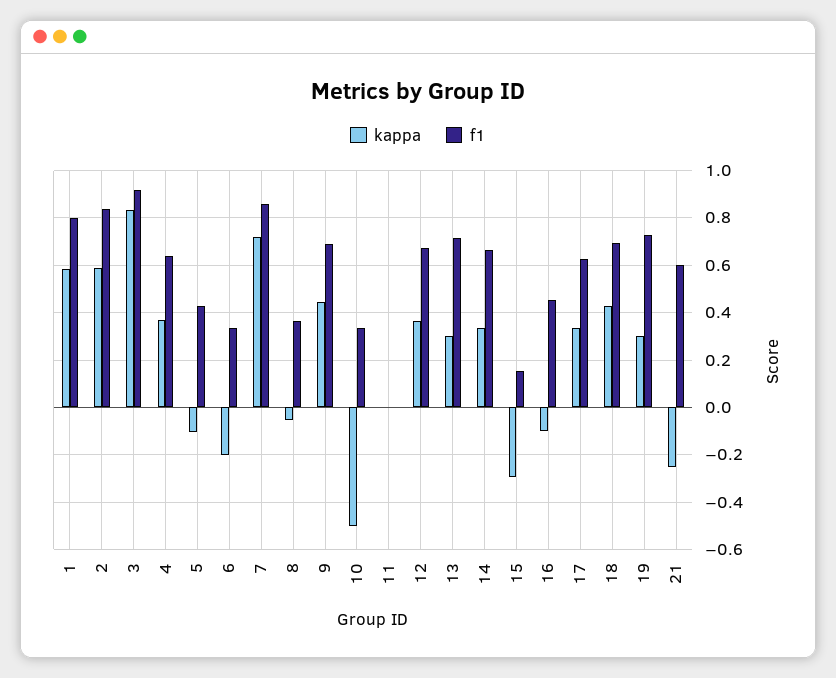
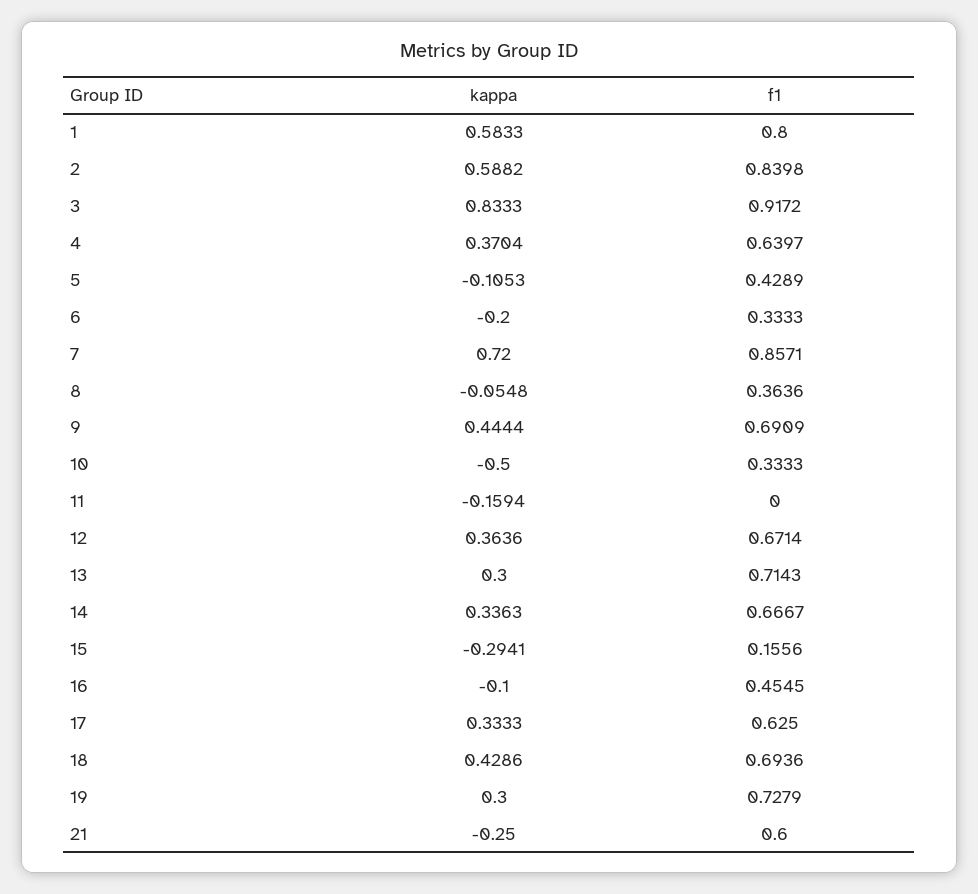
  {
    "kappa": {
      "1": 0.5833,
      "2": 0.5882,
      "3": 0.8333,
      "4": 0.3704,
      "5": -0.1053,
      "6": -0.2,
      "7": 0.72,
      "8": -0.0548,
      "9": 0.4444,
      "10": -0.5,
-     "11": 0,
+     "11": -0.1594,
      "12": 0.3636,
      "13": 0.3,
      "14": 0.3363,
      "15": -0.2941,
      "16": -0.1,
      "17": 0.3333,
      "18": 0.4286,
      "19": 0.3,
      "21": -0.25
    },
    "f1": {
      "1": 0.8,
      "2": 0.8398,
      "3": 0.9172,
      "4": 0.6397,
      "5": 0.4289,
      "6": 0.3333,
      "7": 0.8571,
      "8": 0.3636,
      "9": 0.6909,
      "10": 0.3333,
      "11": 0,
      "12": 0.6714,
      "13": 0.7143,
      "14": 0.6667,
      "15": 0.1556,
      "16": 0.4545,
      "17": 0.625,
      "18": 0.6936,
      "19": 0.7279,
      "21": 0.6
    }
  }

